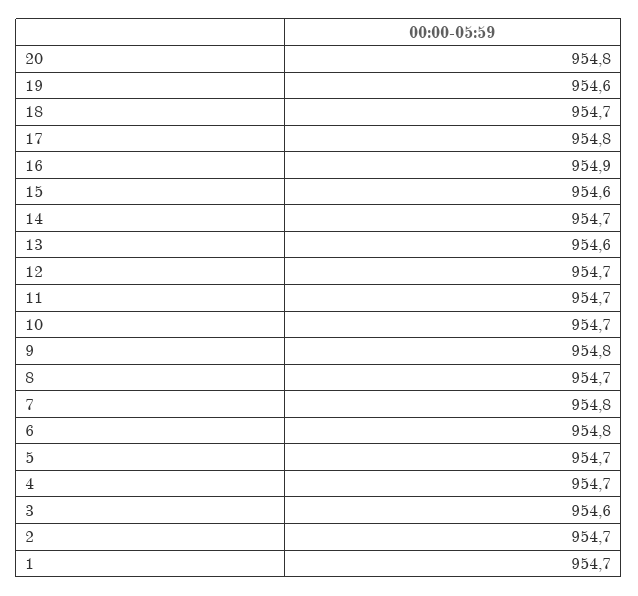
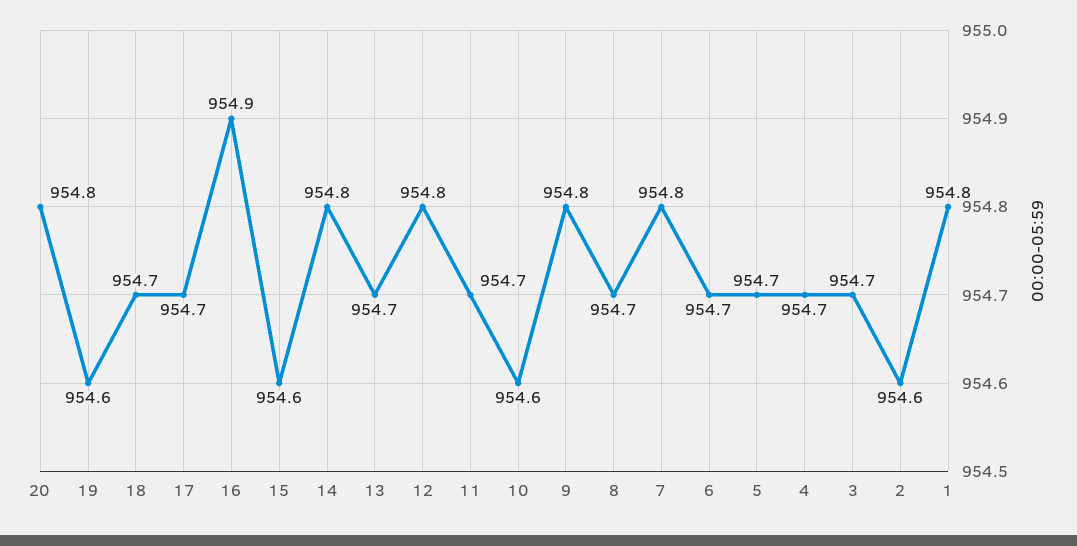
  {
    "20": 954.8,
    "19": 954.6,
    "18": 954.7,
-   "17": 954.8,
+   "17": 954.7,
    "16": 954.9,
    "15": 954.6,
-   "14": 954.7,
+   "14": 954.8,
-   "13": 954.6,
+   "13": 954.7,
-   "12": 954.7,
+   "12": 954.8,
    "11": 954.7,
-   "10": 954.7,
+   "10": 954.6,
    "9": 954.8,
    "8": 954.7,
    "7": 954.8,
-   "6": 954.8,
+   "6": 954.7,
    "5": 954.7,
    "4": 954.7,
-   "3": 954.6,
+   "3": 954.7,
-   "2": 954.7,
+   "2": 954.6,
-   "1": 954.7
+   "1": 954.8
  }

